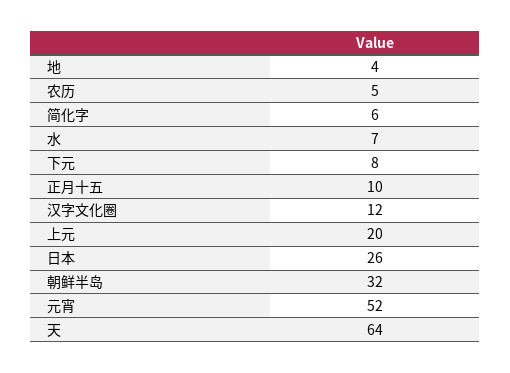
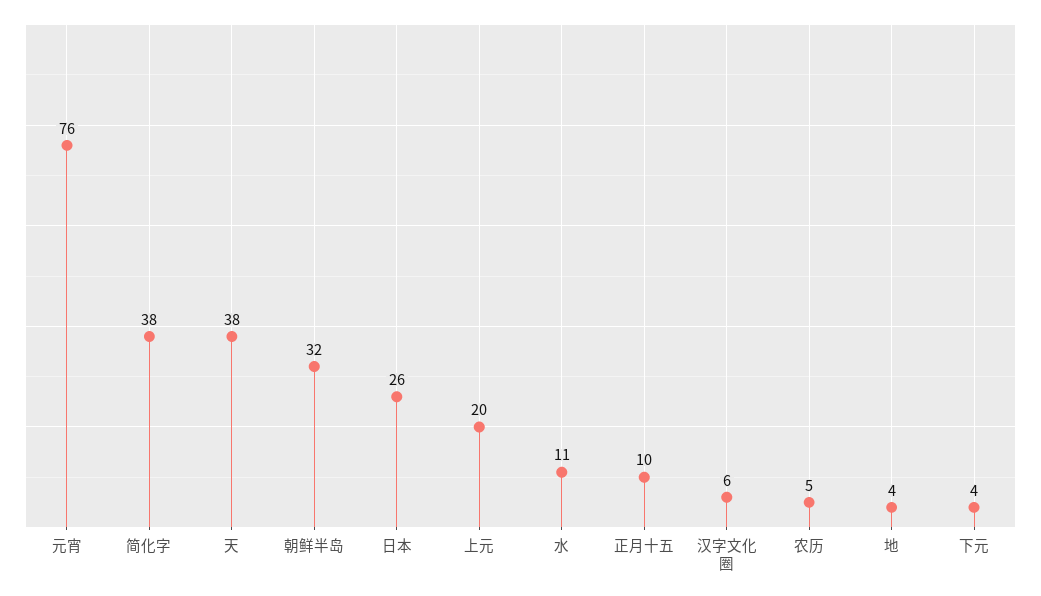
  {
    "地": 4,
    "农历": 5,
-   "简化字": 6,
+   "简化字": 38,
-   "水": 7,
+   "水": 11,
-   "下元": 8,
+   "下元": 4,
    "正月十五": 10,
-   "汉字文化圈": 12,
+   "汉字文化圈": 6,
    "上元": 20,
    "日本": 26,
    "朝鲜半岛": 32,
-   "元宵": 52,
+   "元宵": 76,
-   "天": 64
+   "天": 38
  }

